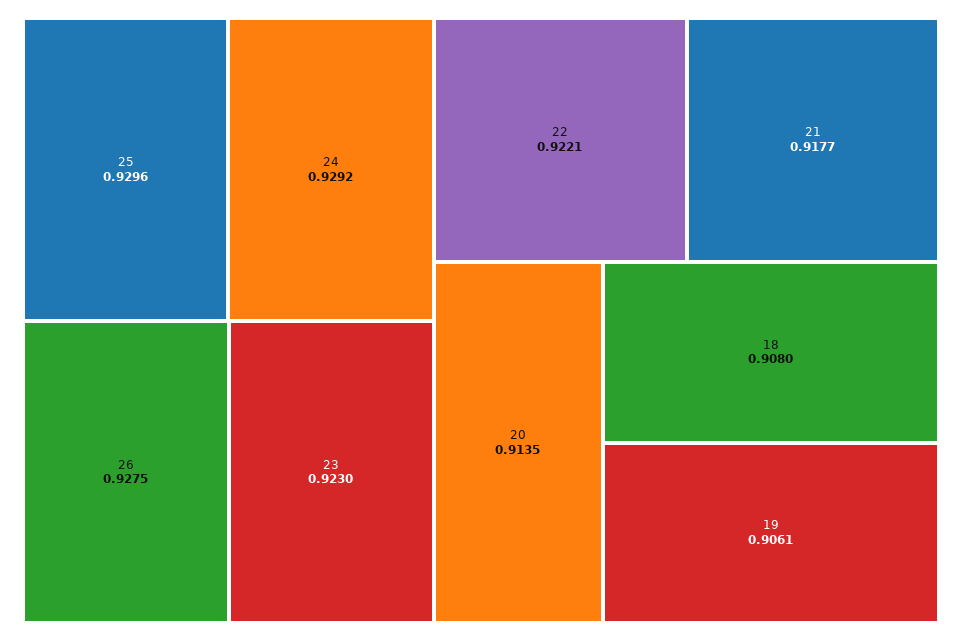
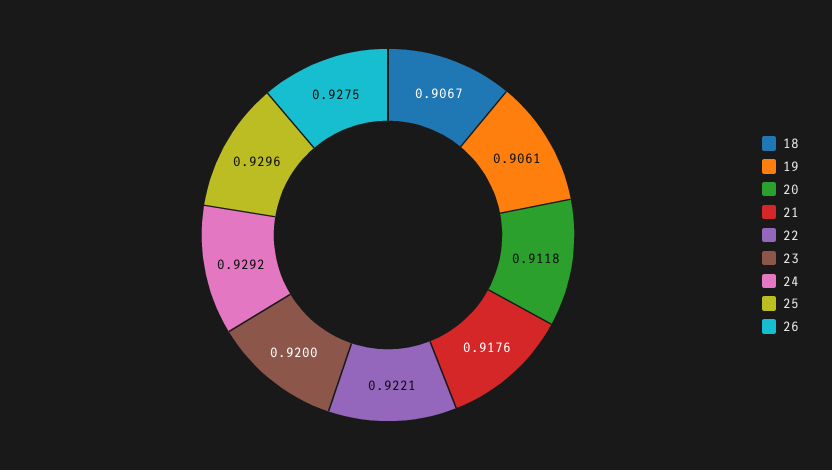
  {
    "25": 0.9296,
    "24": 0.9292,
    "26": 0.9275,
-   "23": 0.923,
+   "23": 0.92,
    "22": 0.9221,
-   "21": 0.9177,
+   "21": 0.9176,
-   "20": 0.9135,
+   "20": 0.9118,
-   "18": 0.908,
+   "18": 0.9067,
    "19": 0.9061
  }

